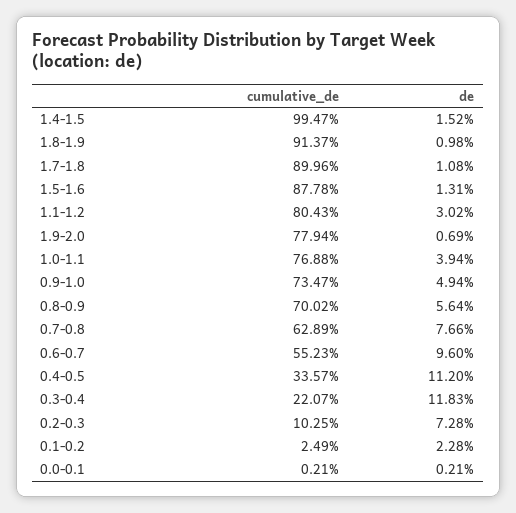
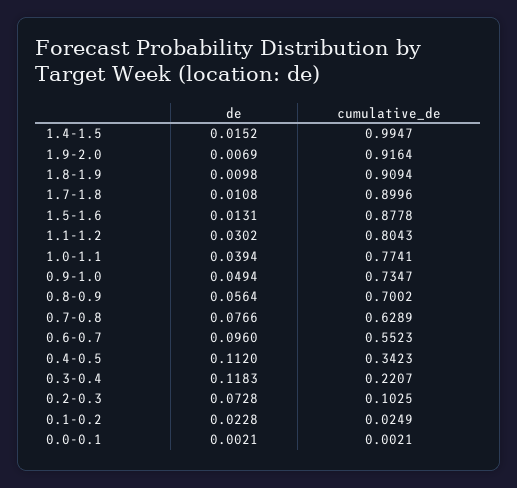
  {
    "cumulative_de": {
      "1.4-1.5": 0.9947,
-     "1.8-1.9": 0.9137,
+     "1.8-1.9": 0.9094,
      "1.7-1.8": 0.8996,
      "1.5-1.6": 0.8778,
      "1.1-1.2": 0.8043,
-     "1.9-2.0": 0.7794,
+     "1.9-2.0": 0.9164,
-     "1.0-1.1": 0.7688,
+     "1.0-1.1": 0.7741,
      "0.9-1.0": 0.7347,
      "0.8-0.9": 0.7002,
      "0.7-0.8": 0.6289,
      "0.6-0.7": 0.5523,
-     "0.4-0.5": 0.3357,
+     "0.4-0.5": 0.3423,
      "0.3-0.4": 0.2207,
      "0.2-0.3": 0.1025,
      "0.1-0.2": 0.0249,
      "0.0-0.1": 0.0021
    },
    "de": {
      "1.4-1.5": 0.0152,
      "1.8-1.9": 0.0098,
      "1.7-1.8": 0.0108,
      "1.5-1.6": 0.0131,
      "1.1-1.2": 0.0302,
      "1.9-2.0": 0.0069,
      "1.0-1.1": 0.0394,
      "0.9-1.0": 0.0494,
      "0.8-0.9": 0.0564,
      "0.7-0.8": 0.0766,
      "0.6-0.7": 0.096,
      "0.4-0.5": 0.112,
      "0.3-0.4": 0.1183,
      "0.2-0.3": 0.0728,
      "0.1-0.2": 0.0228,
      "0.0-0.1": 0.0021
    }
  }

